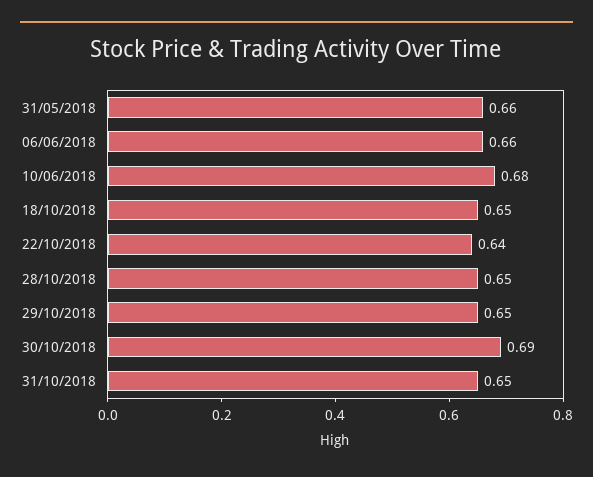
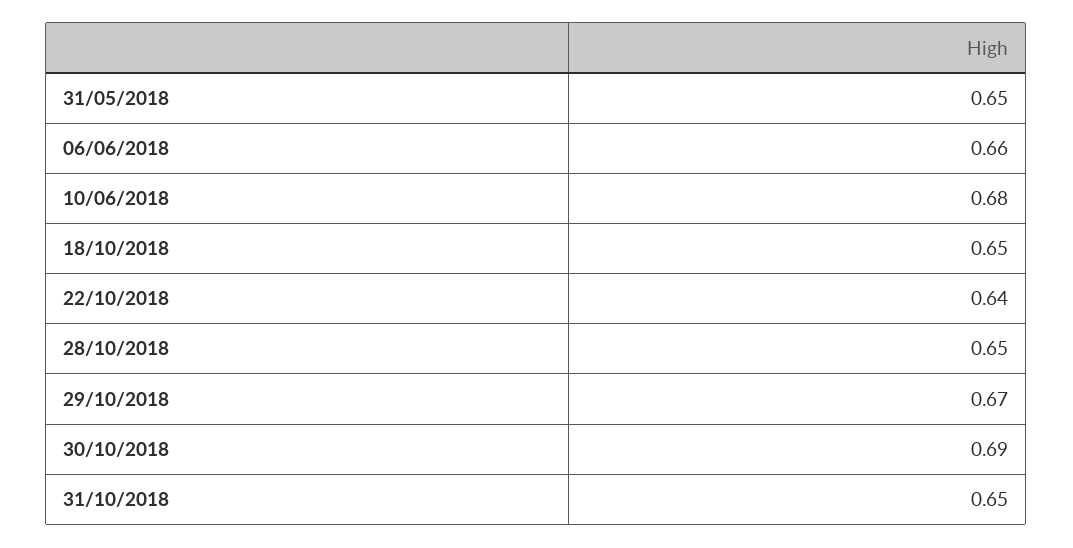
  {
-   "31/05/2018": 0.66,
+   "31/05/2018": 0.65,
    "06/06/2018": 0.66,
    "10/06/2018": 0.68,
    "18/10/2018": 0.65,
    "22/10/2018": 0.64,
    "28/10/2018": 0.65,
-   "29/10/2018": 0.65,
+   "29/10/2018": 0.67,
    "30/10/2018": 0.69,
    "31/10/2018": 0.65
  }

